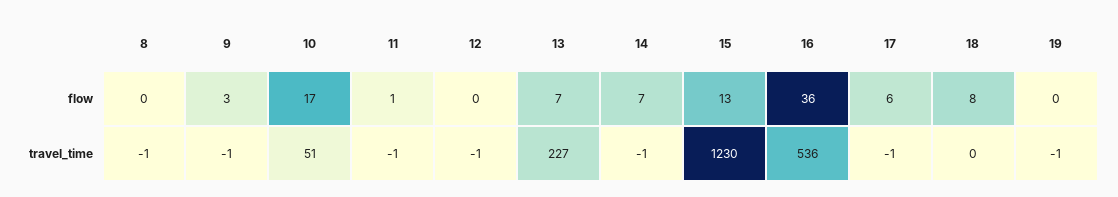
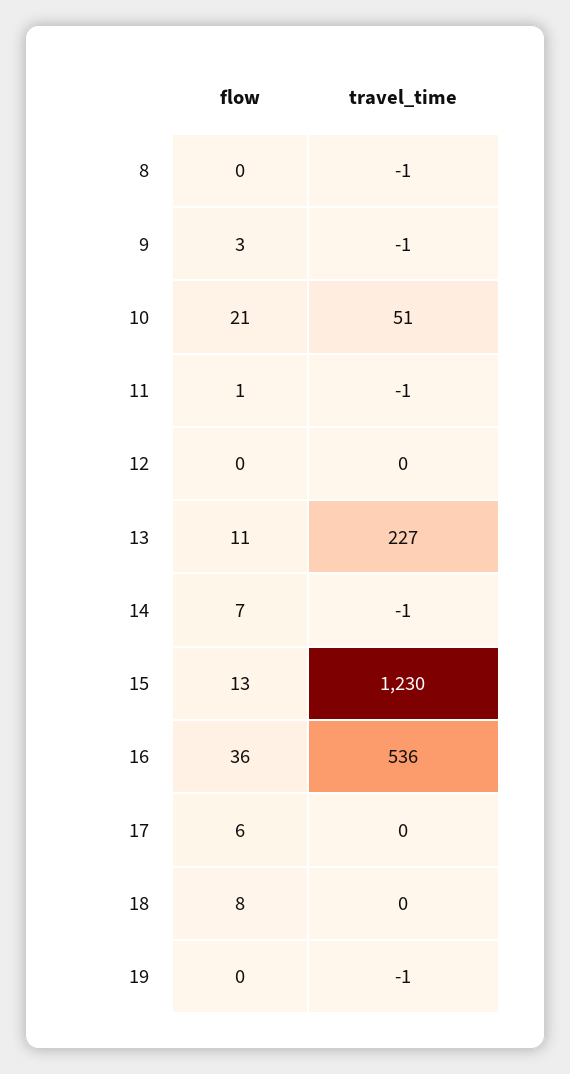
  {
    "8": {
      "flow": 0,
      "travel_time": -1
    },
    "9": {
      "flow": 3,
      "travel_time": -1
    },
    "10": {
-     "flow": 17,
+     "flow": 21,
      "travel_time": 51
    },
    "11": {
      "flow": 1,
      "travel_time": -1
    },
    "12": {
      "flow": 0,
-     "travel_time": -1
+     "travel_time": 0
    },
    "13": {
-     "flow": 7,
+     "flow": 11,
      "travel_time": 227
    },
    "14": {
      "flow": 7,
      "travel_time": -1
    },
    "15": {
      "flow": 13,
      "travel_time": 1230
    },
    "16": {
      "flow": 36,
      "travel_time": 536
    },
    "17": {
      "flow": 6,
-     "travel_time": -1
+     "travel_time": 0
    },
    "18": {
      "flow": 8,
      "travel_time": 0
    },
    "19": {
      "flow": 0,
      "travel_time": -1
    }
  }

